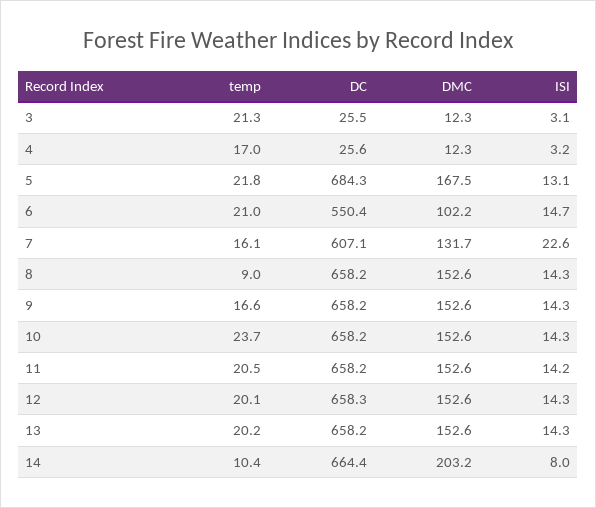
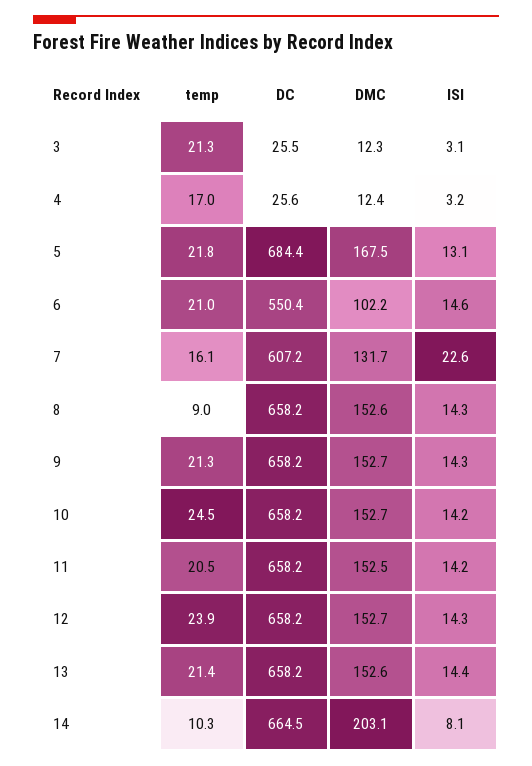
  {
    "temp": {
      "3": 21.3,
      "4": 17,
      "5": 21.8,
      "6": 21,
      "7": 16.1,
      "8": 9,
-     "9": 16.6,
+     "9": 21.3,
-     "10": 23.7,
+     "10": 24.5,
      "11": 20.5,
-     "12": 20.1,
+     "12": 23.9,
-     "13": 20.2,
+     "13": 21.4,
-     "14": 10.4
+     "14": 10.3
    },
    "DC": {
      "3": 25.5,
      "4": 25.6,
-     "5": 684.3,
+     "5": 684.4,
      "6": 550.4,
-     "7": 607.1,
+     "7": 607.2,
      "8": 658.2,
      "9": 658.2,
      "10": 658.2,
      "11": 658.2,
-     "12": 658.3,
+     "12": 658.2,
      "13": 658.2,
-     "14": 664.4
+     "14": 664.5
    },
    "DMC": {
      "3": 12.3,
-     "4": 12.3,
+     "4": 12.4,
      "5": 167.5,
      "6": 102.2,
      "7": 131.7,
      "8": 152.6,
-     "9": 152.6,
+     "9": 152.7,
-     "10": 152.6,
+     "10": 152.7,
-     "11": 152.6,
+     "11": 152.5,
-     "12": 152.6,
+     "12": 152.7,
      "13": 152.6,
-     "14": 203.2
+     "14": 203.1
    },
    "ISI": {
      "3": 3.1,
      "4": 3.2,
      "5": 13.1,
-     "6": 14.7,
+     "6": 14.6,
      "7": 22.6,
      "8": 14.3,
      "9": 14.3,
-     "10": 14.3,
+     "10": 14.2,
      "11": 14.2,
      "12": 14.3,
-     "13": 14.3,
+     "13": 14.4,
-     "14": 8
+     "14": 8.1
    }
  }

